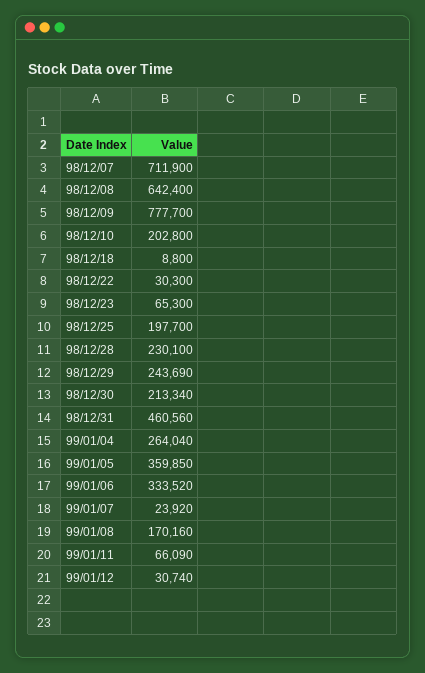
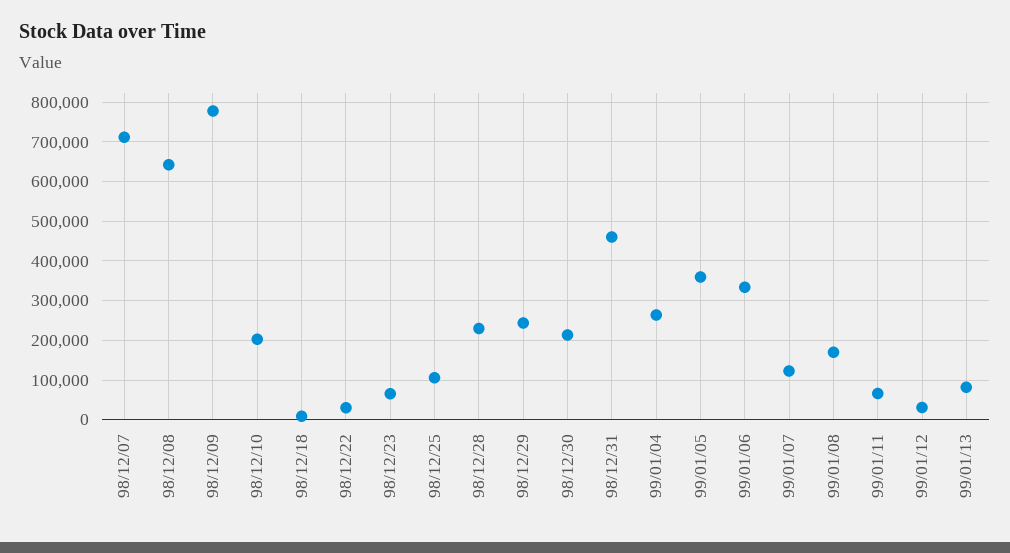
  {
    "98/12/07": 711900,
    "98/12/08": 642400,
    "98/12/09": 777700,
    "98/12/10": 202800,
    "98/12/18": 8800,
    "98/12/22": 30300,
    "98/12/23": 65300,
-   "98/12/25": 197700,
+   "98/12/25": 100000,
    "98/12/28": 230100,
    "98/12/29": 243690,
    "98/12/30": 213340,
    "98/12/31": 460560,
    "99/01/04": 264040,
    "99/01/05": 359850,
    "99/01/06": 333520,
-   "99/01/07": 23920,
+   "99/01/07": 120000,
    "99/01/08": 170160,
    "99/01/11": 66090,
-   "99/01/12": 30740
+   "99/01/12": 30740,
+   "99/01/13": 80000
  }

